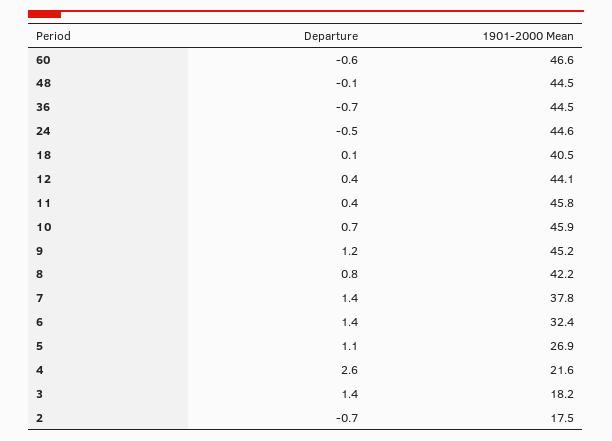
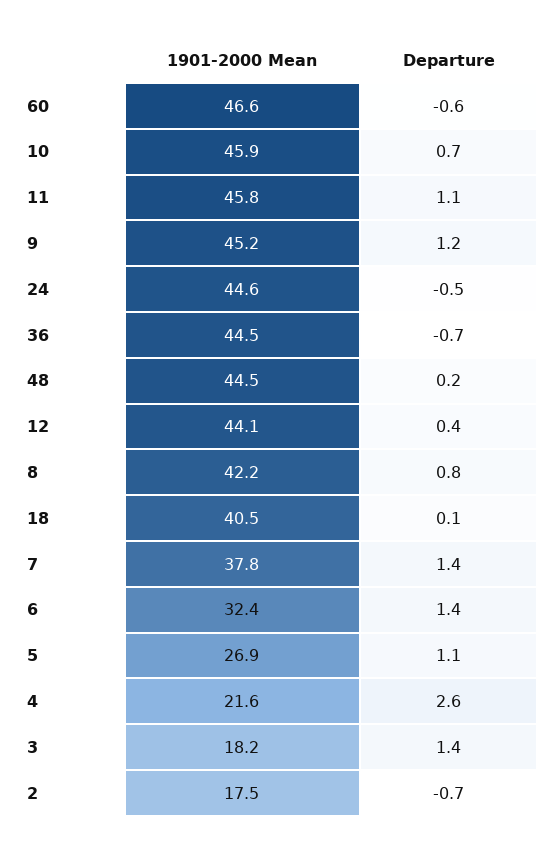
  {
    "Departure": {
      "60": -0.6,
-     "48": -0.1,
+     "48": 0.2,
      "36": -0.7,
      "24": -0.5,
      "18": 0.1,
      "12": 0.4,
-     "11": 0.4,
+     "11": 1.1,
      "10": 0.7,
      "9": 1.2,
      "8": 0.8,
      "7": 1.4,
      "6": 1.4,
      "5": 1.1,
      "4": 2.6,
      "3": 1.4,
      "2": -0.7
    },
    "1901-2000 Mean": {
      "60": 46.6,
      "48": 44.5,
      "36": 44.5,
      "24": 44.6,
      "18": 40.5,
      "12": 44.1,
      "11": 45.8,
      "10": 45.9,
      "9": 45.2,
      "8": 42.2,
      "7": 37.8,
      "6": 32.4,
      "5": 26.9,
      "4": 21.6,
      "3": 18.2,
      "2": 17.5
    }
  }

